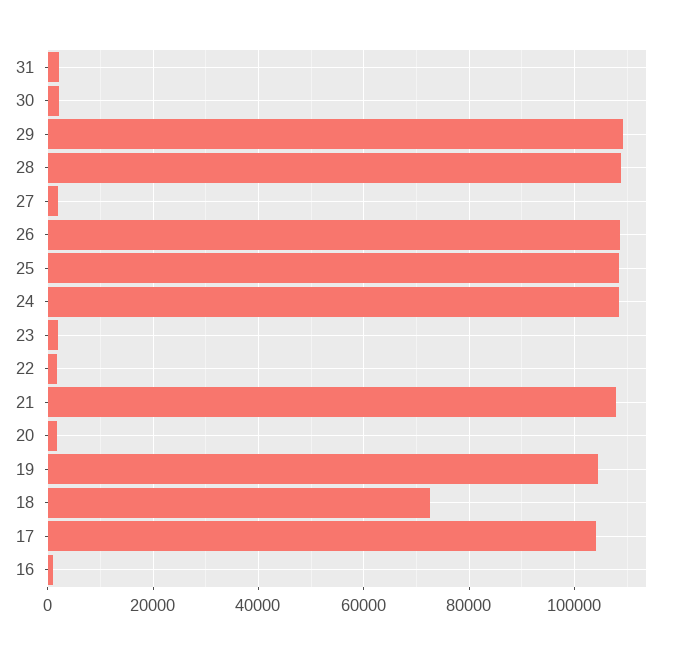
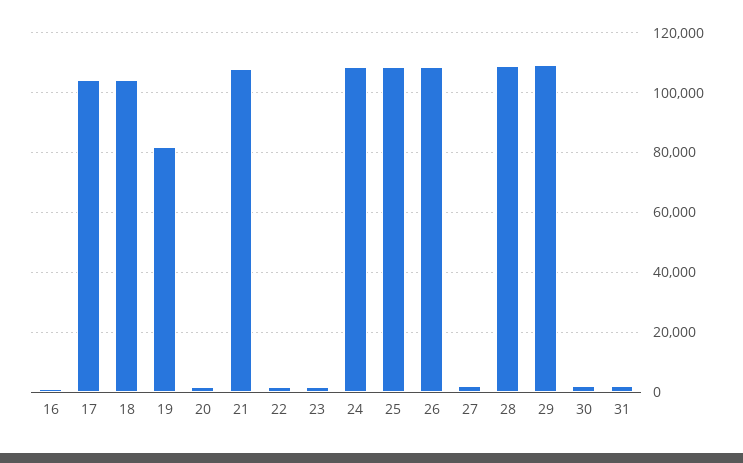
  {
    "31": 2000,
    "30": 2000,
    "29": 110000,
    "28": 108000,
    "27": 2000,
    "26": 108000,
    "25": 108000,
    "24": 108000,
    "23": 2000,
    "22": 2000,
    "21": 108000,
    "20": 2000,
-   "19": 104000,
+   "19": 82500,
-   "18": 72000,
+   "18": 105000,
    "17": 104000,
    "16": 2000
  }

